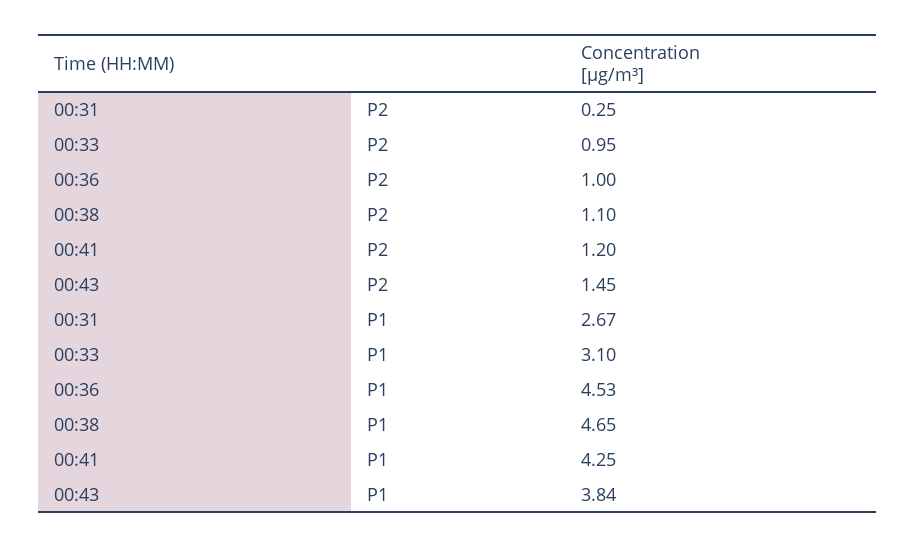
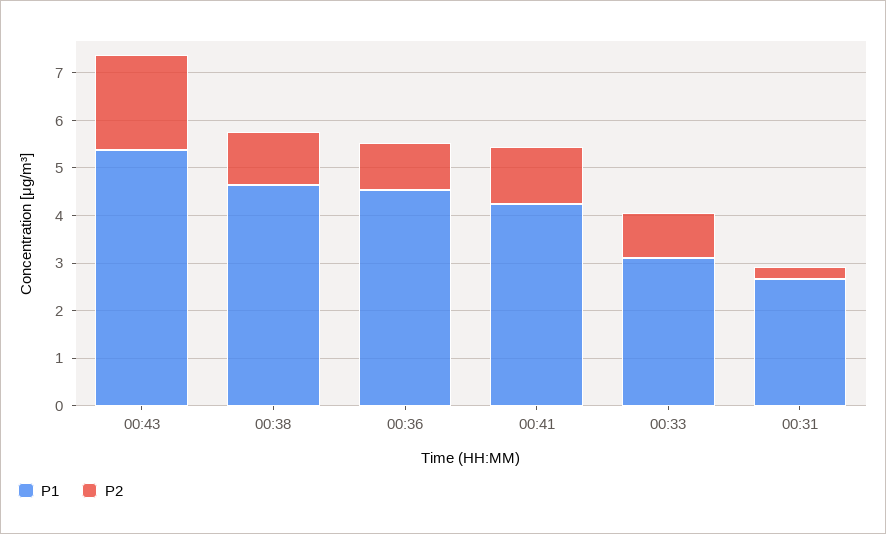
  {
    "P2": {
      "00:31": 0.25,
      "00:33": 0.95,
      "00:36": 1,
      "00:38": 1.1,
      "00:41": 1.2,
-     "00:43": 1.45
+     "00:43": 2
    },
    "P1": {
      "00:31": 2.67,
      "00:33": 3.1,
      "00:36": 4.53,
      "00:38": 4.65,
      "00:41": 4.25,
-     "00:43": 3.84
+     "00:43": 5.4
    }
  }

